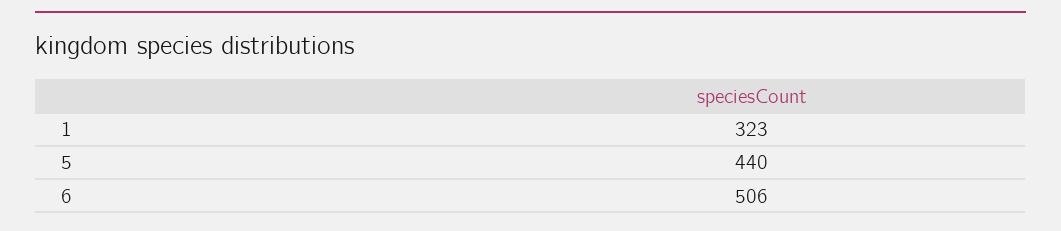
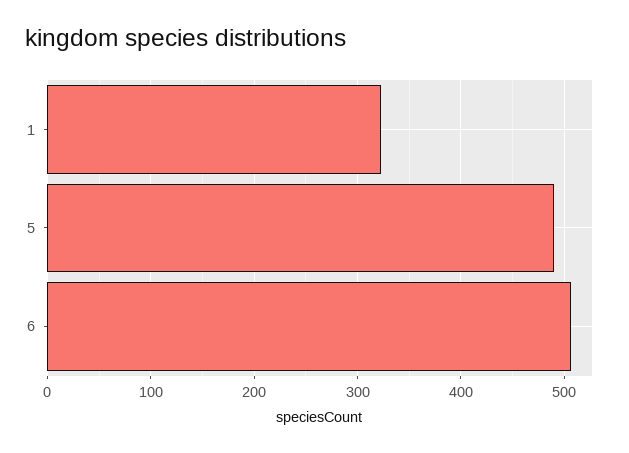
  {
    "1": 323,
-   "5": 440,
+   "5": 490,
    "6": 506
  }

